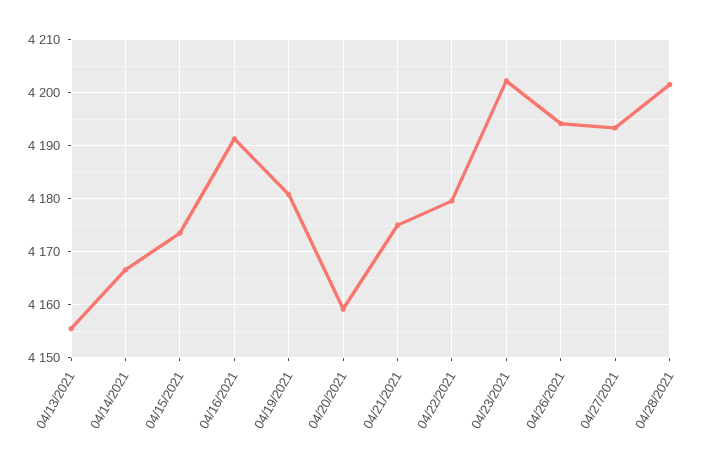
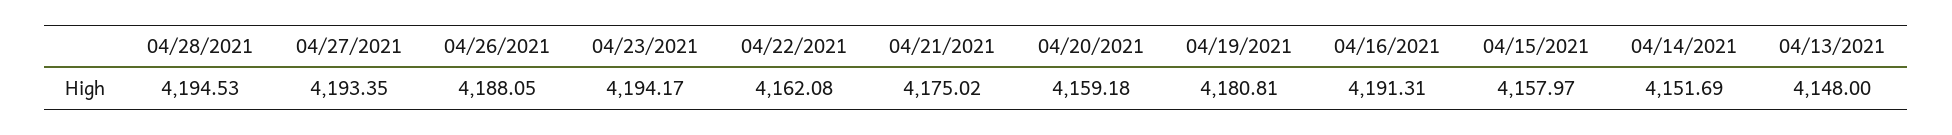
  {
-   "04/13/2021": 4156,
+   "04/13/2021": 4148,
-   "04/14/2021": 4166,
+   "04/14/2021": 4151.69,
-   "04/15/2021": 4174,
+   "04/15/2021": 4157.97,
    "04/16/2021": 4191.31,
    "04/19/2021": 4180.81,
    "04/20/2021": 4159.18,
    "04/21/2021": 4175.02,
-   "04/22/2021": 4180,
+   "04/22/2021": 4162.08,
-   "04/23/2021": 4202,
+   "04/23/2021": 4194.17,
-   "04/26/2021": 4194,
+   "04/26/2021": 4188.05,
    "04/27/2021": 4193.35,
-   "04/28/2021": 4202
+   "04/28/2021": 4194.53
  }

